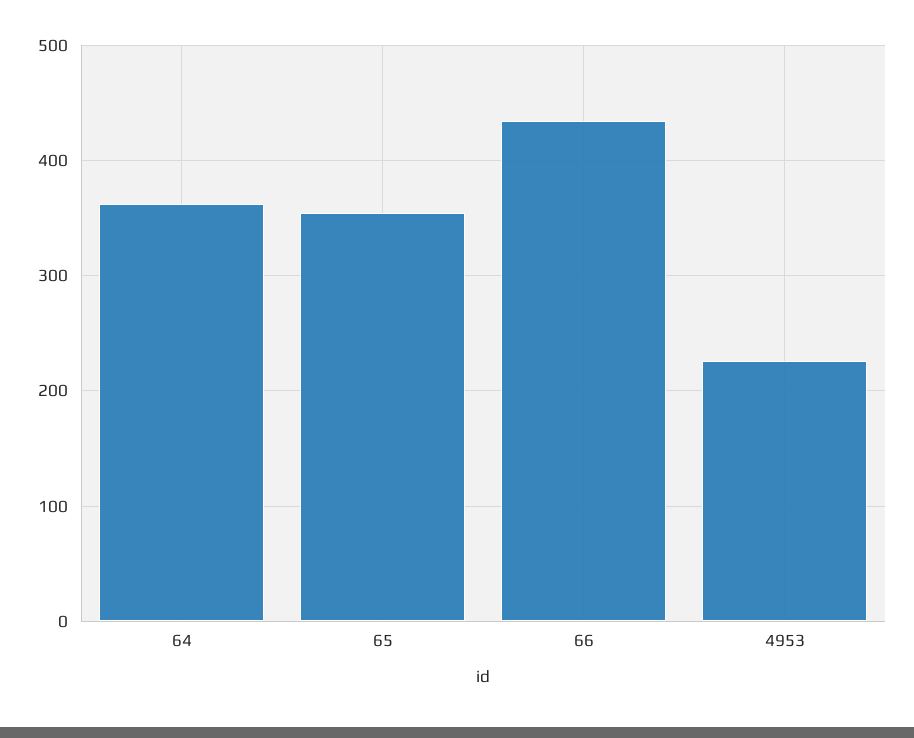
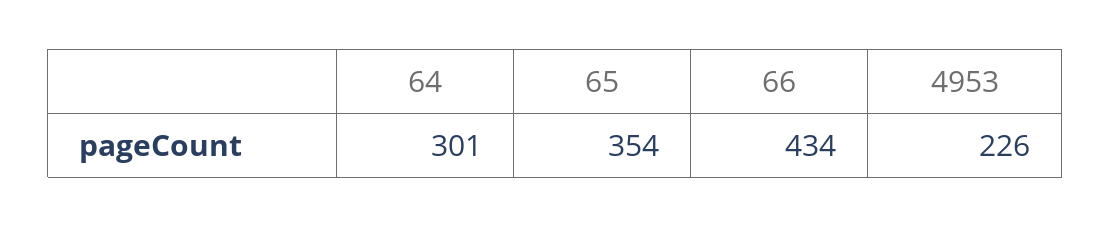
  {
-   "64": 360,
+   "64": 301,
    "65": 354,
    "66": 434,
    "4953": 226
  }

